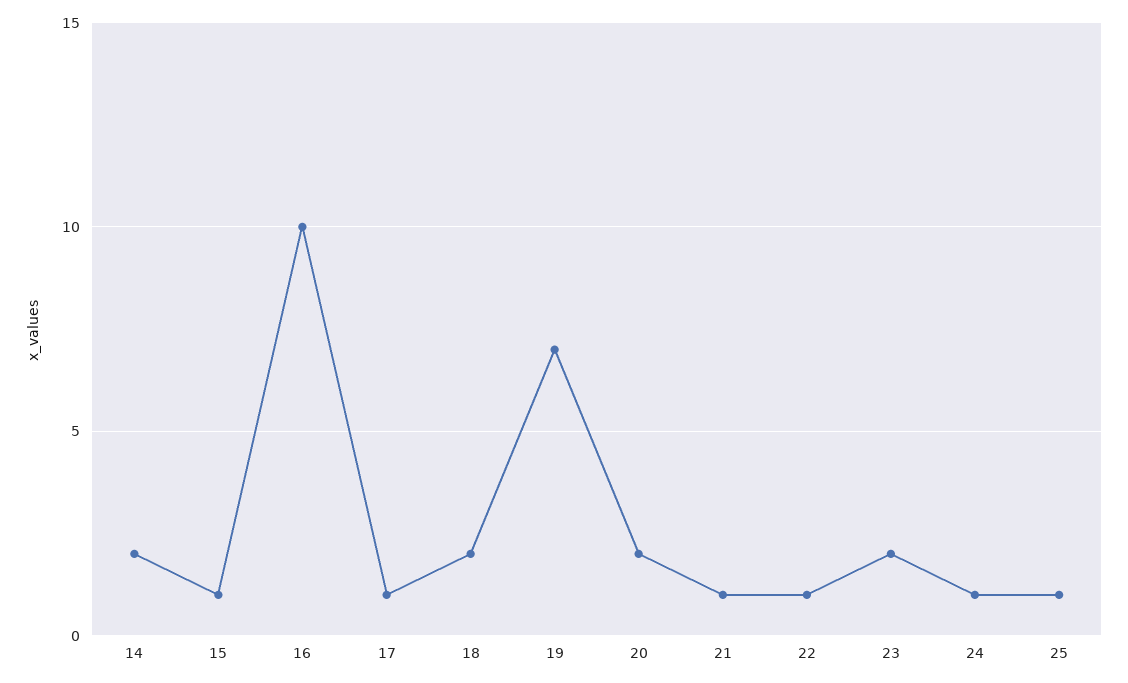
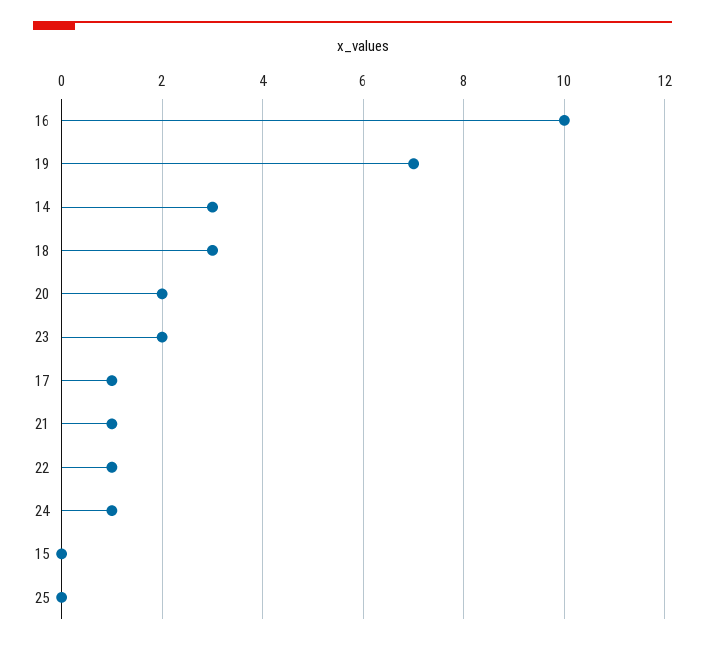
  {
-   "14": 2,
+   "14": 3,
-   "15": 1,
+   "15": 0,
    "16": 10,
    "17": 1,
-   "18": 2,
+   "18": 3,
    "19": 7,
    "20": 2,
    "21": 1,
    "22": 1,
    "23": 2,
    "24": 1,
-   "25": 1
+   "25": 0
  }

